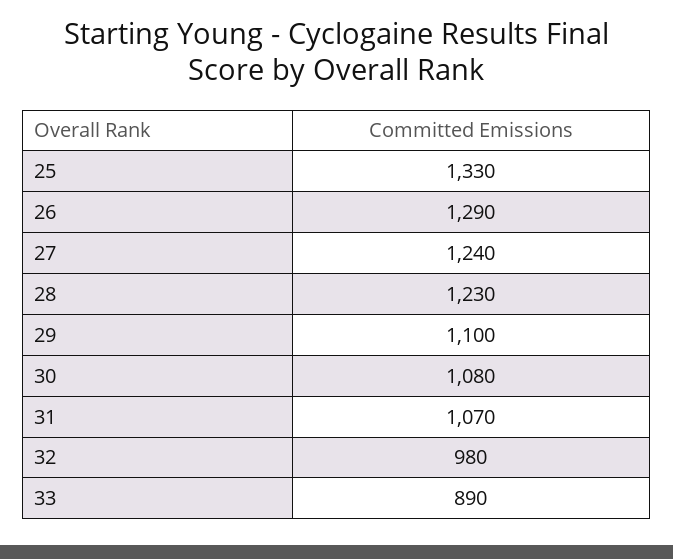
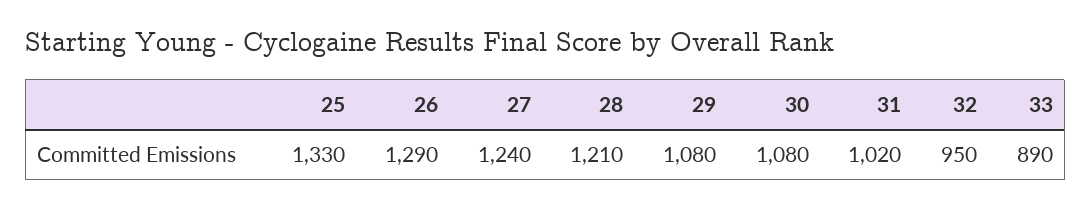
  {
    "25": 1330,
    "26": 1290,
    "27": 1240,
-   "28": 1230,
+   "28": 1210,
-   "29": 1100,
+   "29": 1080,
    "30": 1080,
-   "31": 1070,
+   "31": 1020,
-   "32": 980,
+   "32": 950,
    "33": 890
  }

